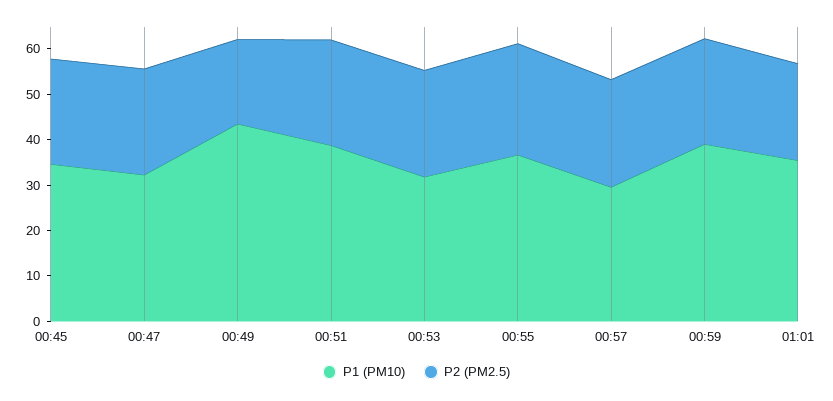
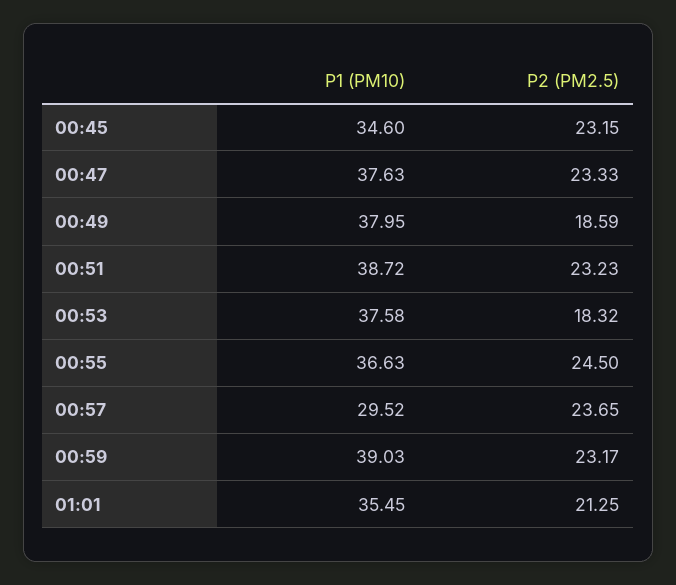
  {
    "P1 (PM10)": {
      "00:45": 34.6,
-     "00:47": 32,
+     "00:47": 37.63,
-     "00:49": 44,
+     "00:49": 37.95,
      "00:51": 38.72,
-     "00:53": 32,
+     "00:53": 37.58,
      "00:55": 36.63,
      "00:57": 29.52,
      "00:59": 39.03,
      "01:01": 35.45
    },
    "P2 (PM2.5)": {
      "00:45": 23.15,
      "00:47": 23.33,
      "00:49": 18.59,
      "00:51": 23.23,
-     "00:53": 24,
+     "00:53": 18.32,
      "00:55": 24.5,
      "00:57": 23.65,
      "00:59": 23.17,
      "01:01": 21.25
    }
  }

